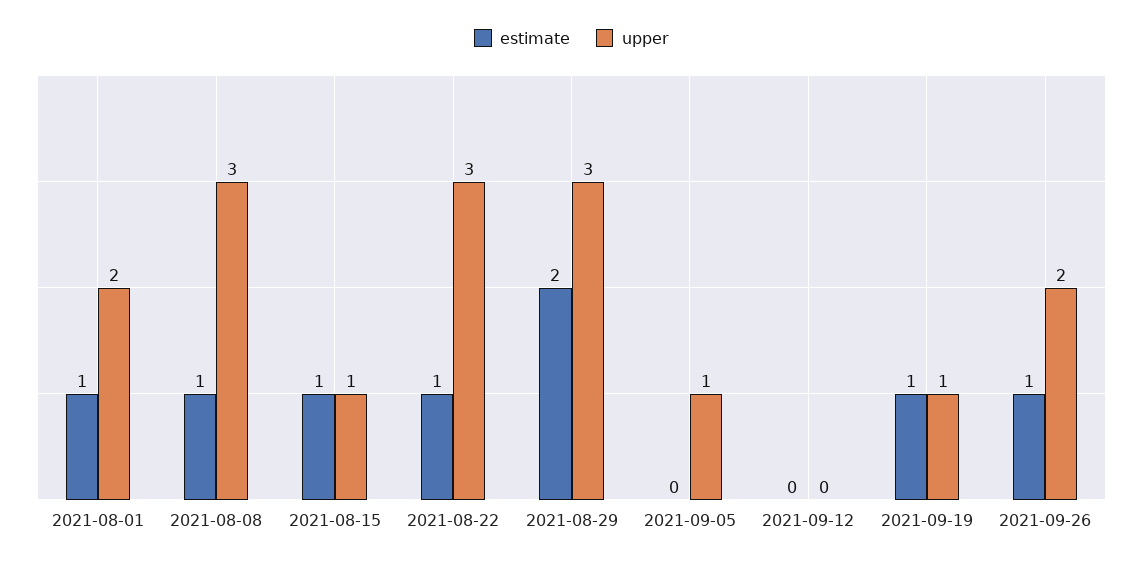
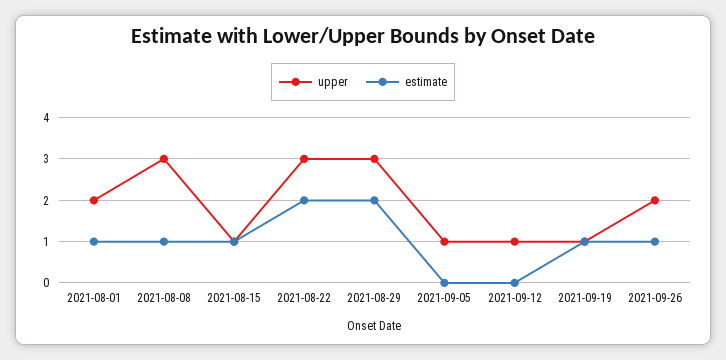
  {
    "estimate": {
      "2021-08-01": 1,
      "2021-08-08": 1,
      "2021-08-15": 1,
-     "2021-08-22": 1,
+     "2021-08-22": 2,
      "2021-08-29": 2,
      "2021-09-05": 0,
      "2021-09-12": 0,
      "2021-09-19": 1,
      "2021-09-26": 1
    },
    "upper": {
      "2021-08-01": 2,
      "2021-08-08": 3,
      "2021-08-15": 1,
      "2021-08-22": 3,
      "2021-08-29": 3,
      "2021-09-05": 1,
-     "2021-09-12": 0,
+     "2021-09-12": 1,
      "2021-09-19": 1,
      "2021-09-26": 2
    }
  }

